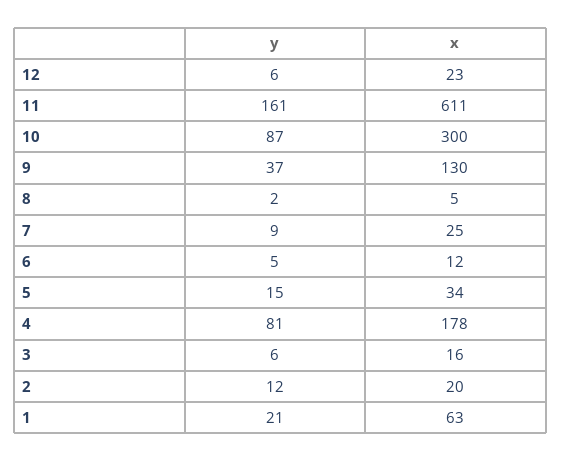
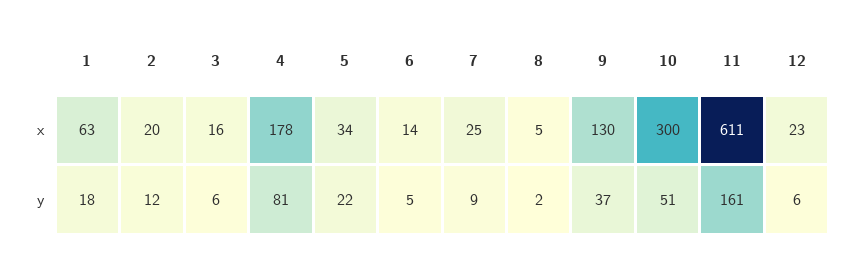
  {
    "y": {
      "12": 6,
      "11": 161,
-     "10": 87,
+     "10": 51,
      "9": 37,
      "8": 2,
      "7": 9,
      "6": 5,
-     "5": 15,
+     "5": 22,
      "4": 81,
      "3": 6,
      "2": 12,
-     "1": 21
+     "1": 18
    },
    "x": {
      "12": 23,
      "11": 611,
      "10": 300,
      "9": 130,
      "8": 5,
      "7": 25,
-     "6": 12,
+     "6": 14,
      "5": 34,
      "4": 178,
      "3": 16,
      "2": 20,
      "1": 63
    }
  }

